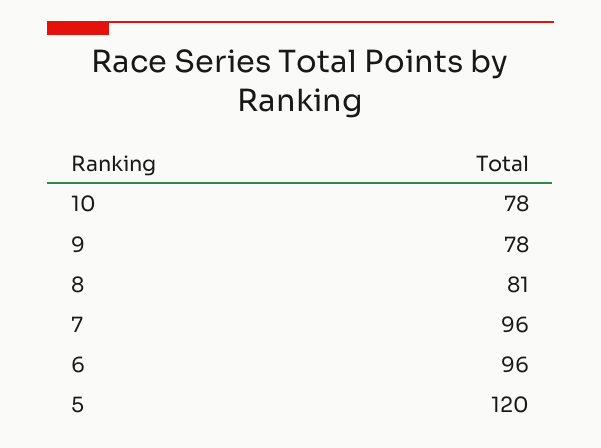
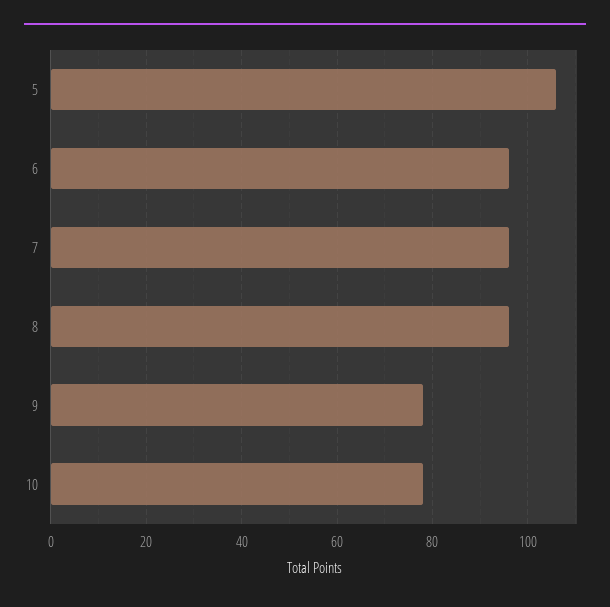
  {
    "10": 78,
    "9": 78,
-   "8": 81,
+   "8": 95,
    "7": 96,
    "6": 96,
-   "5": 120
+   "5": 105
  }

